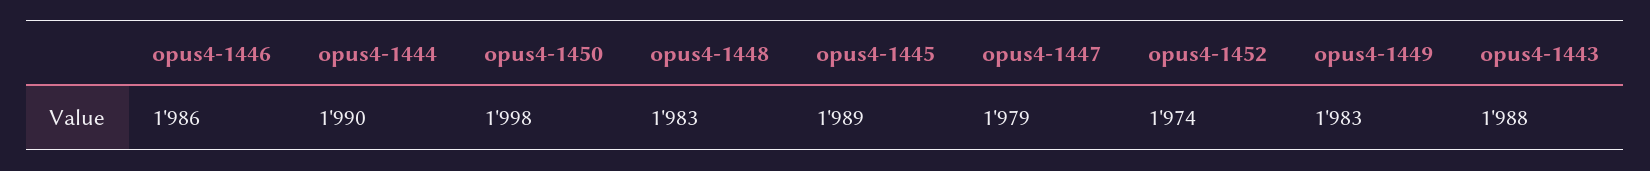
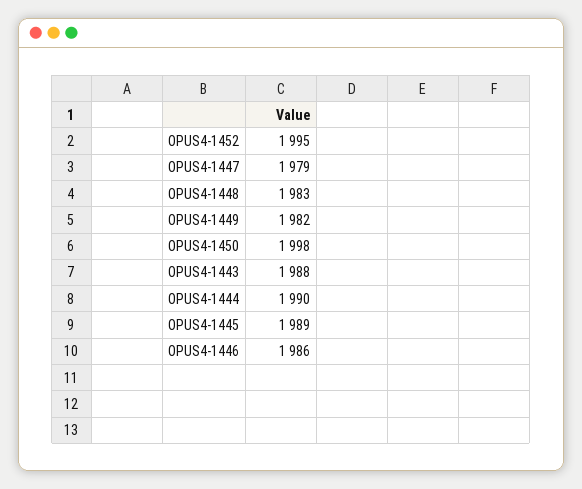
  {
    "opus4-1446": 1986,
    "opus4-1444": 1990,
    "opus4-1450": 1998,
    "opus4-1448": 1983,
    "opus4-1445": 1989,
    "opus4-1447": 1979,
-   "opus4-1452": 1974,
+   "opus4-1452": 1995,
-   "opus4-1449": 1983,
+   "opus4-1449": 1982,
    "opus4-1443": 1988
  }

